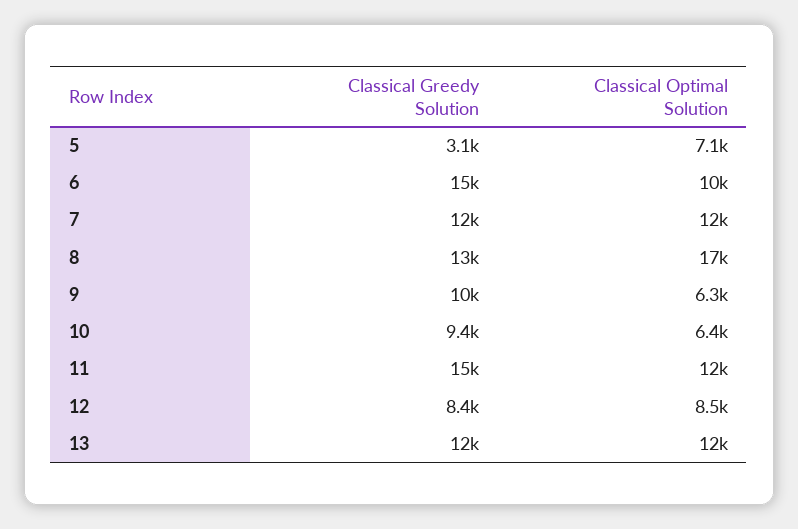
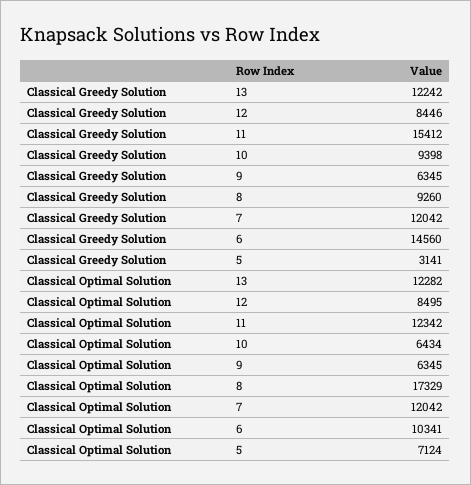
  {
    "Classical Greedy Solution": {
      "5": 3141,
      "6": 14560,
      "7": 12042,
-     "8": 13000,
+     "8": 9260,
-     "9": 10000,
+     "9": 6345,
      "10": 9398,
      "11": 15412,
      "12": 8446,
      "13": 12242
    },
    "Classical Optimal Solution": {
      "5": 7124,
      "6": 10341,
      "7": 12042,
      "8": 17329,
      "9": 6345,
      "10": 6434,
      "11": 12342,
      "12": 8495,
      "13": 12282
    }
  }

